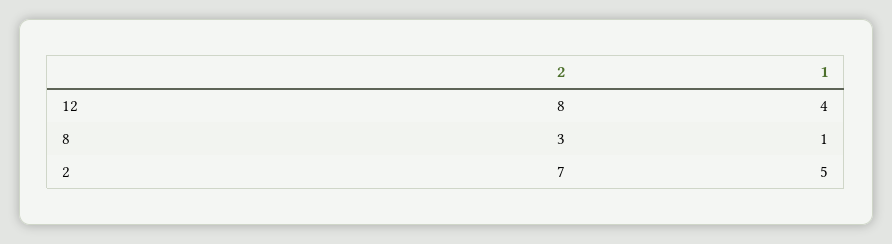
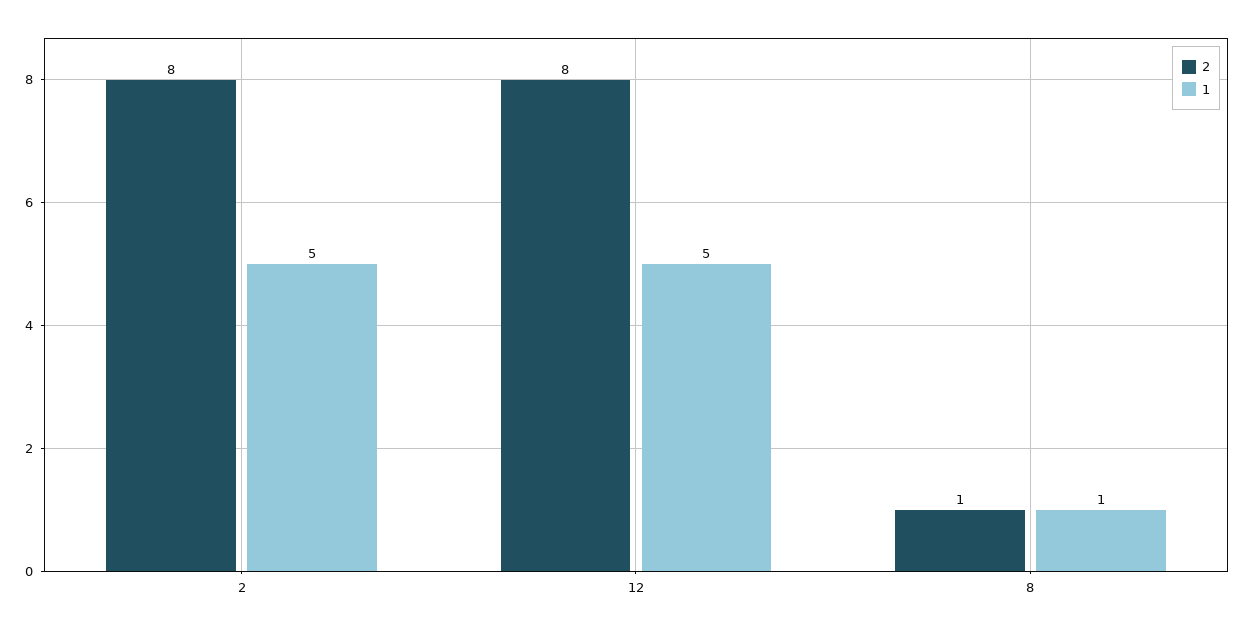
  {
    "2": {
      "12": 8,
-     "8": 3,
+     "8": 1,
-     "2": 7
+     "2": 8
    },
    "1": {
-     "12": 4,
+     "12": 5,
      "8": 1,
      "2": 5
    }
  }

